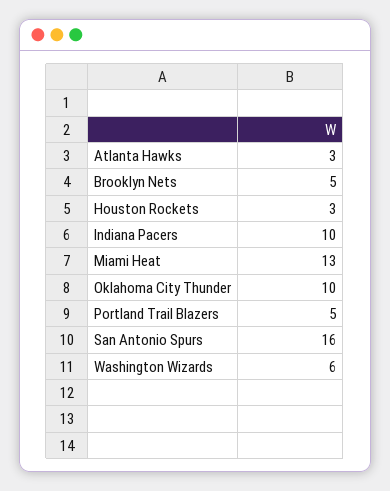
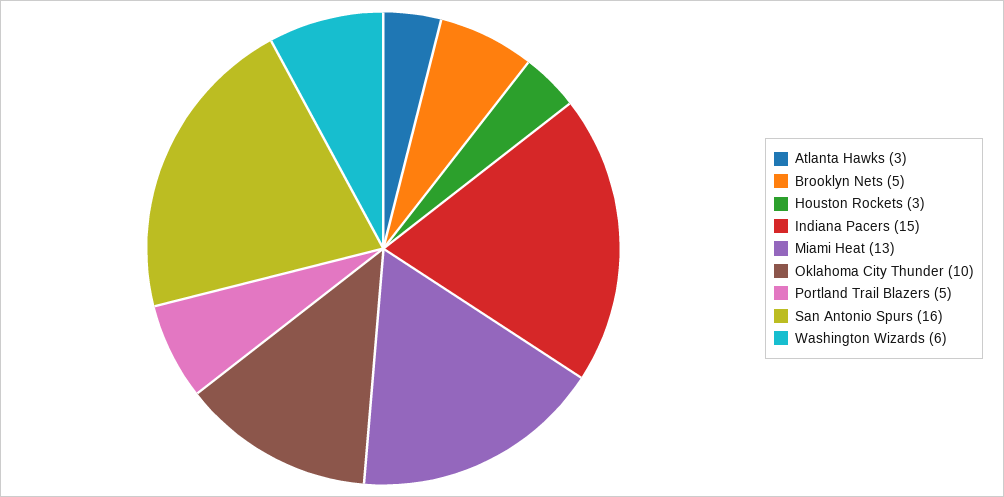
  {
    "Atlanta Hawks": 3,
    "Brooklyn Nets": 5,
    "Houston Rockets": 3,
-   "Indiana Pacers": 10,
+   "Indiana Pacers": 15,
    "Miami Heat": 13,
    "Oklahoma City Thunder": 10,
    "Portland Trail Blazers": 5,
    "San Antonio Spurs": 16,
    "Washington Wizards": 6
  }

